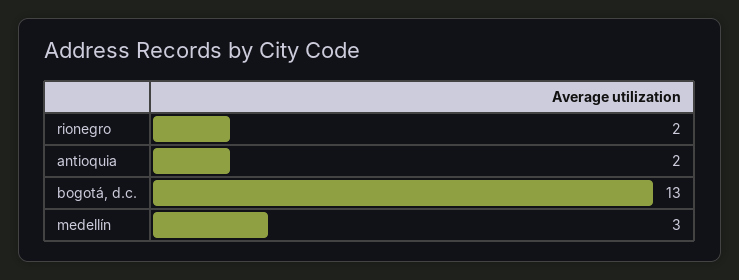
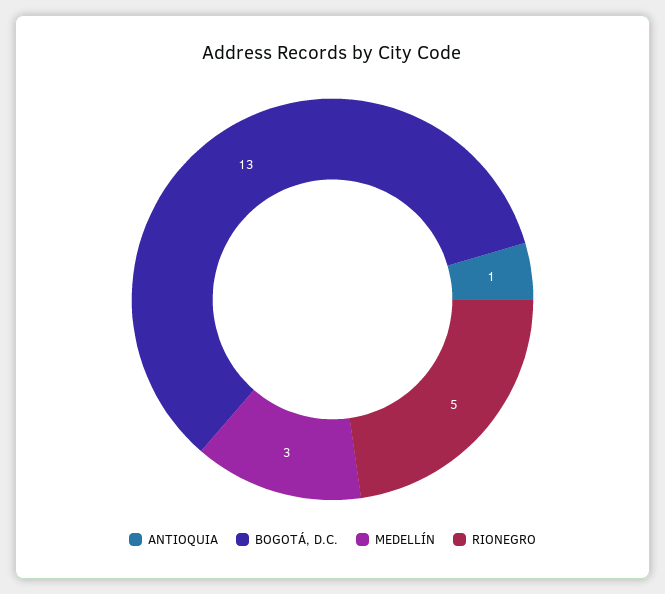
  {
-   "rionegro": 2,
+   "rionegro": 5,
-   "antioquia": 2,
+   "antioquia": 1,
    "bogotá, d.c.": 13,
    "medellín": 3
  }

